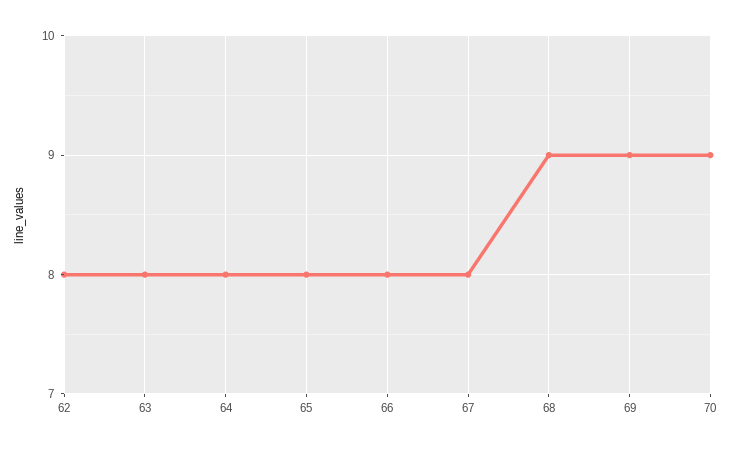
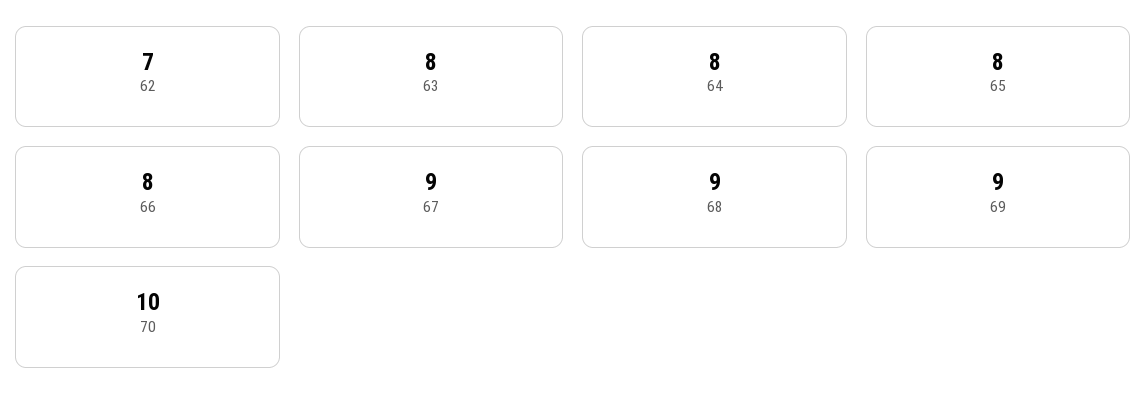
  {
-   "62": 8,
+   "62": 7,
    "63": 8,
    "64": 8,
    "65": 8,
    "66": 8,
-   "67": 8,
+   "67": 9,
    "68": 9,
    "69": 9,
-   "70": 9
+   "70": 10
  }

